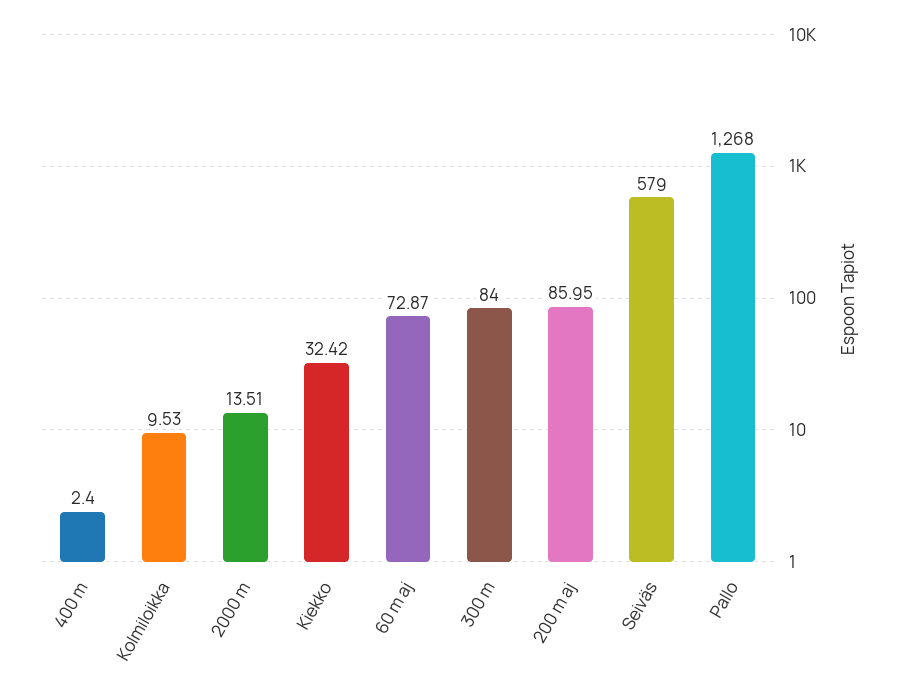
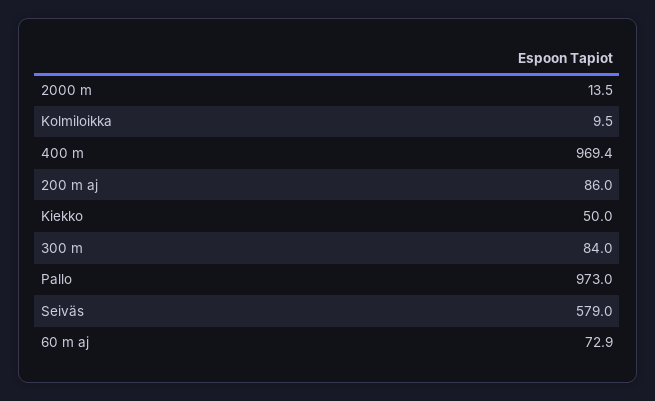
  {
-   "400 m": 2.4,
+   "400 m": 969.4,
    "Kolmiloikka": 9.53,
    "2000 m": 13.51,
-   "Kiekko": 32.42,
+   "Kiekko": 50,
    "60 m aj": 72.87,
    "300 m": 84,
    "200 m aj": 85.95,
    "Seiväs": 579,
-   "Pallo": 1268
+   "Pallo": 973
  }

